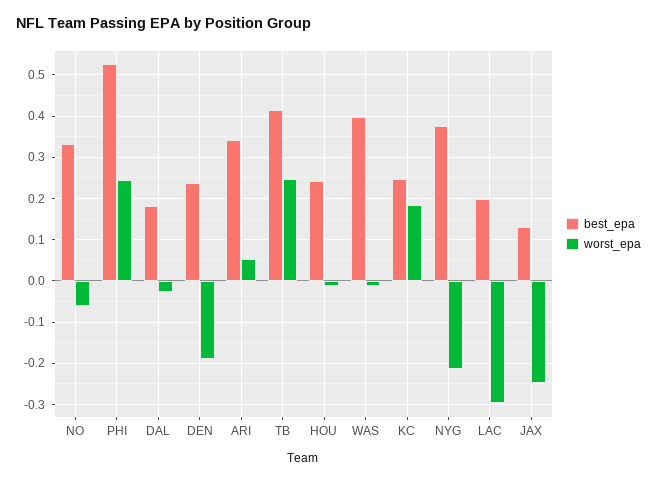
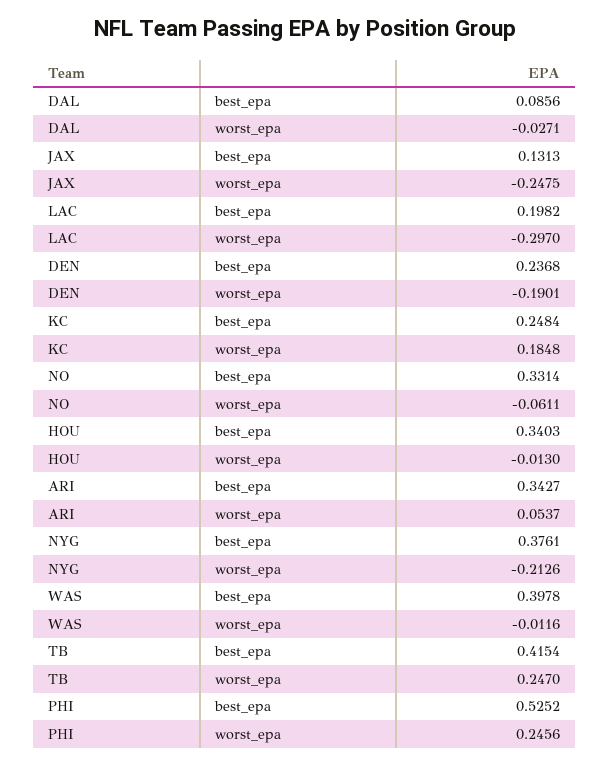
  {
    "best_epa": {
      "NO": 0.3314,
      "PHI": 0.5252,
-     "DAL": 0.18,
+     "DAL": 0.0856,
      "DEN": 0.2368,
      "ARI": 0.3427,
      "TB": 0.4154,
-     "HOU": 0.24,
+     "HOU": 0.3403,
      "WAS": 0.3978,
      "KC": 0.2484,
      "NYG": 0.3761,
      "LAC": 0.1982,
      "JAX": 0.1313
    },
    "worst_epa": {
      "NO": -0.0611,
      "PHI": 0.2456,
      "DAL": -0.0271,
      "DEN": -0.1901,
      "ARI": 0.0537,
      "TB": 0.247,
      "HOU": -0.013,
      "WAS": -0.0116,
      "KC": 0.1848,
      "NYG": -0.2126,
      "LAC": -0.297,
      "JAX": -0.2475
    }
  }

